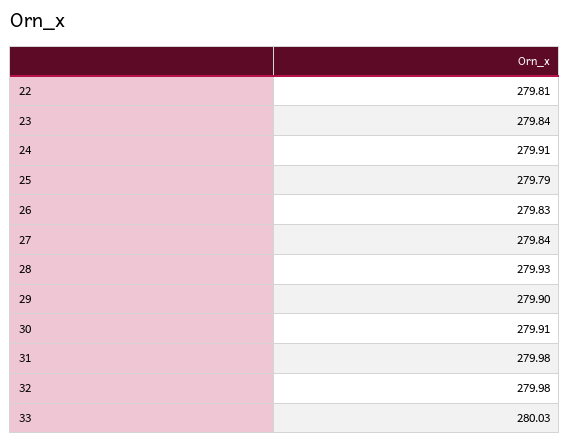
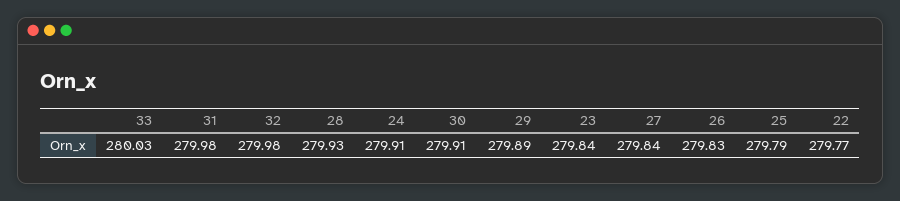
  {
-   "22": 279.81,
+   "22": 279.77,
    "23": 279.84,
    "24": 279.91,
    "25": 279.79,
    "26": 279.83,
    "27": 279.84,
    "28": 279.93,
-   "29": 279.9,
+   "29": 279.89,
    "30": 279.91,
    "31": 279.98,
    "32": 279.98,
    "33": 280.03
  }

